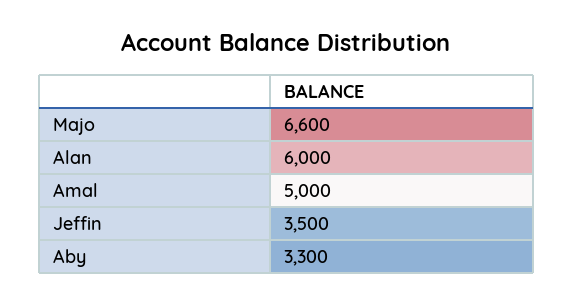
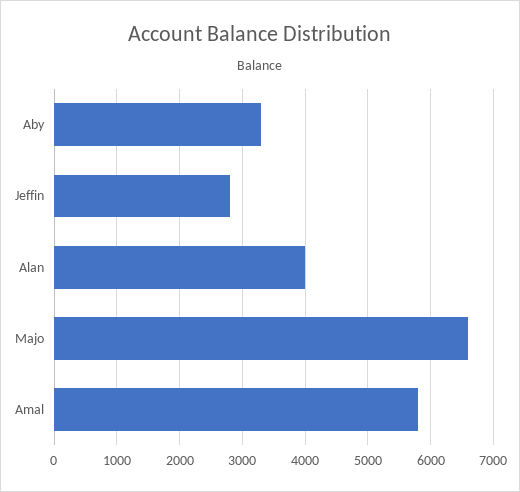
  {
    "Majo": 6600,
-   "Alan": 6000,
+   "Alan": 4000,
-   "Amal": 5000,
+   "Amal": 5800,
-   "Jeffin": 3500,
+   "Jeffin": 2800,
    "Aby": 3300
  }

